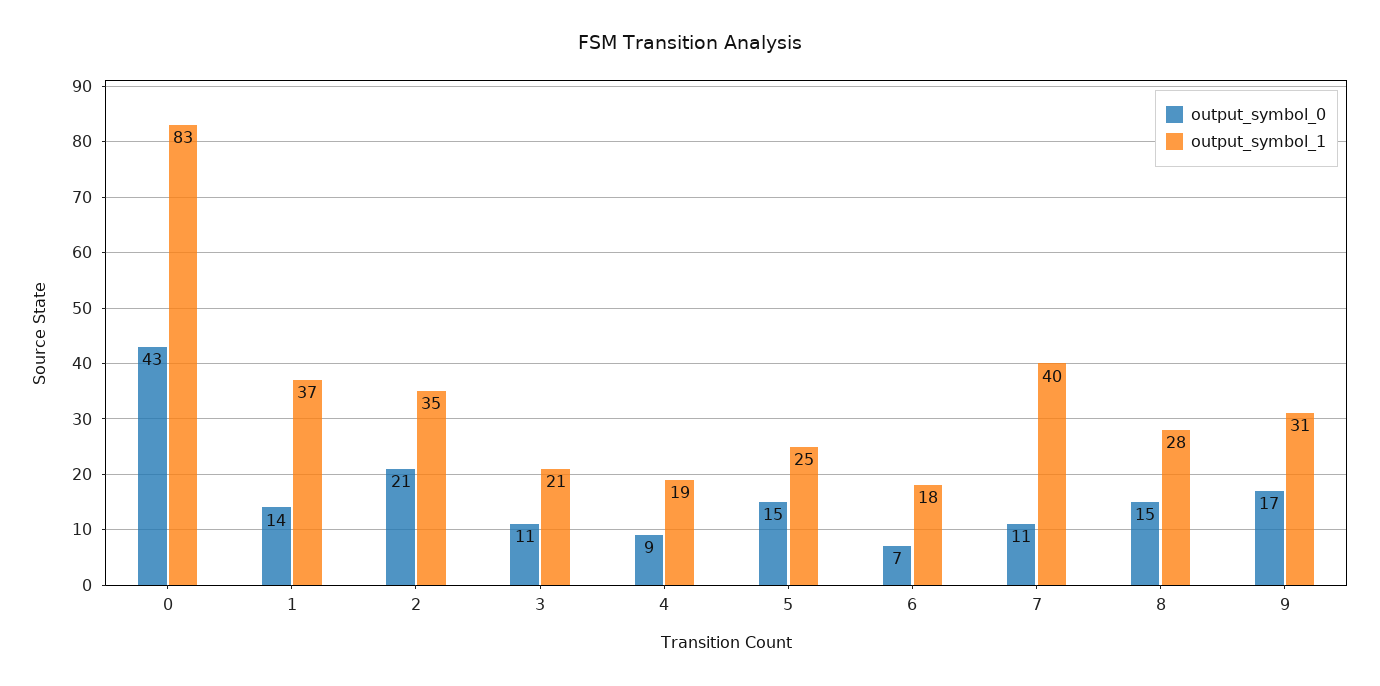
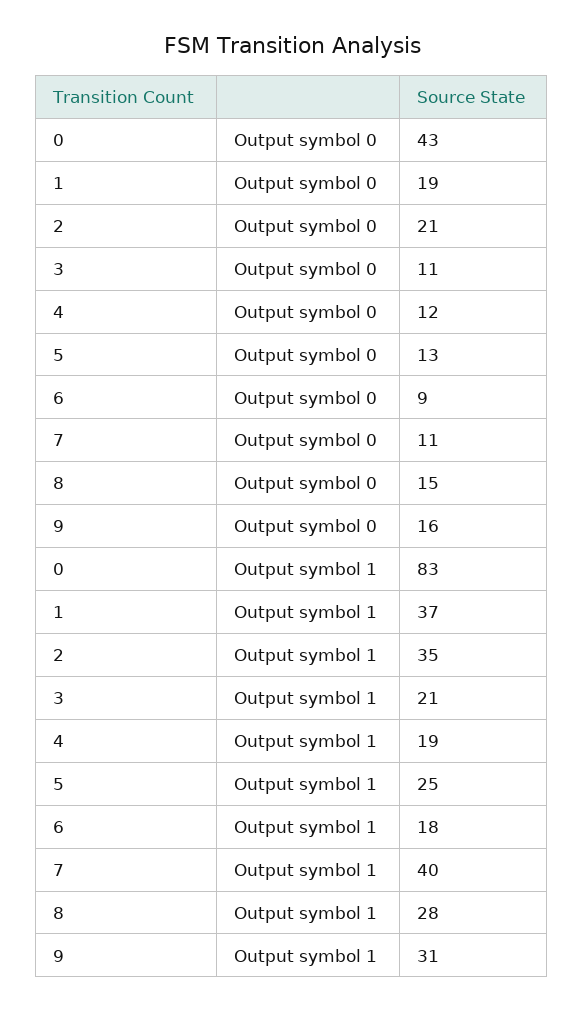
  {
    "output_symbol_0": {
      "0": 43,
-     "1": 14,
+     "1": 19,
      "2": 21,
      "3": 11,
-     "4": 9,
+     "4": 12,
-     "5": 15,
+     "5": 13,
-     "6": 7,
+     "6": 9,
      "7": 11,
      "8": 15,
-     "9": 17
+     "9": 16
    },
    "output_symbol_1": {
      "0": 83,
      "1": 37,
      "2": 35,
      "3": 21,
      "4": 19,
      "5": 25,
      "6": 18,
      "7": 40,
      "8": 28,
      "9": 31
    }
  }

